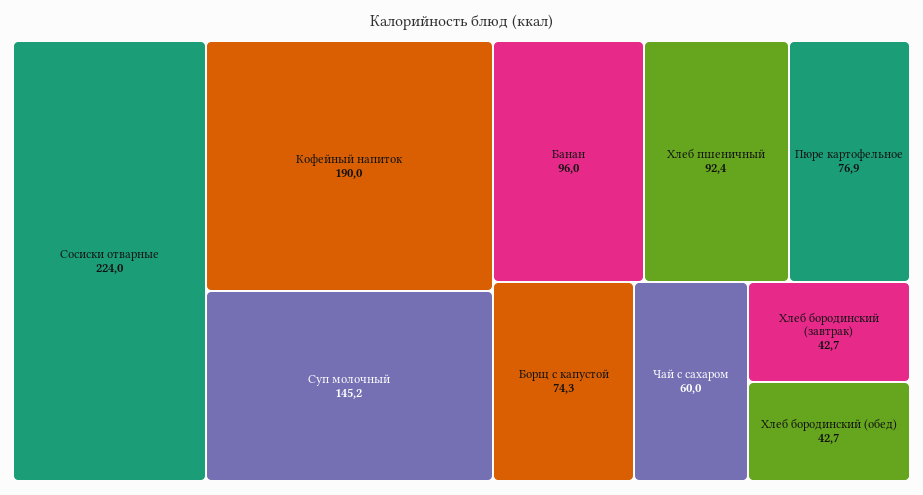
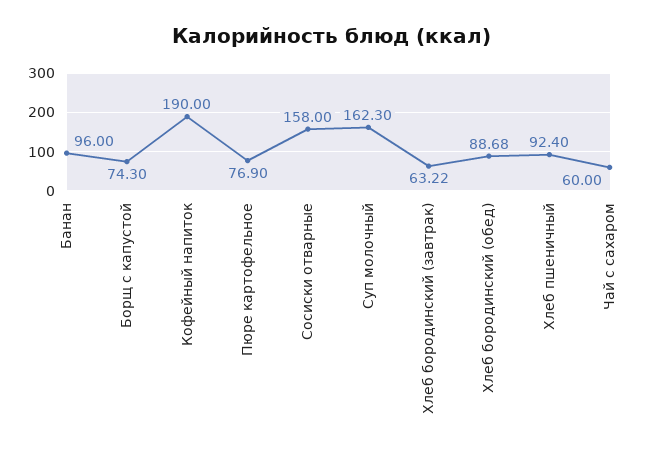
  {
-   "Сосиски отварные": 224,
+   "Сосиски отварные": 158,
    "Кофейный напиток": 190,
-   "Суп молочный": 145.2,
+   "Суп молочный": 162.3,
    "Банан": 96,
    "Хлеб пшеничный": 92.4,
    "Пюре картофельное": 76.9,
    "Борщ с капустой": 74.3,
    "Чай с сахаром": 60,
-   "Хлеб бородинский (завтрак)": 42.7,
+   "Хлеб бородинский (завтрак)": 63.22,
-   "Хлеб бородинский (обед)": 42.7
+   "Хлеб бородинский (обед)": 88.68
  }

